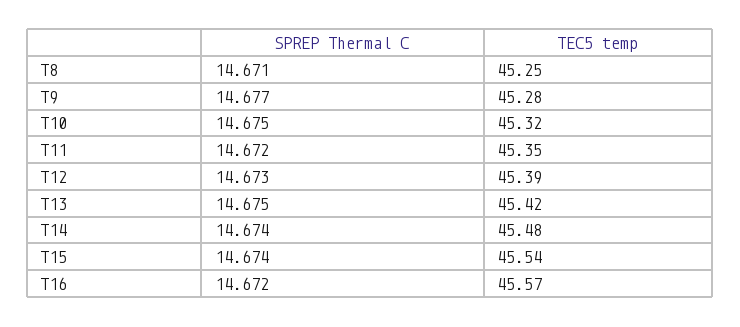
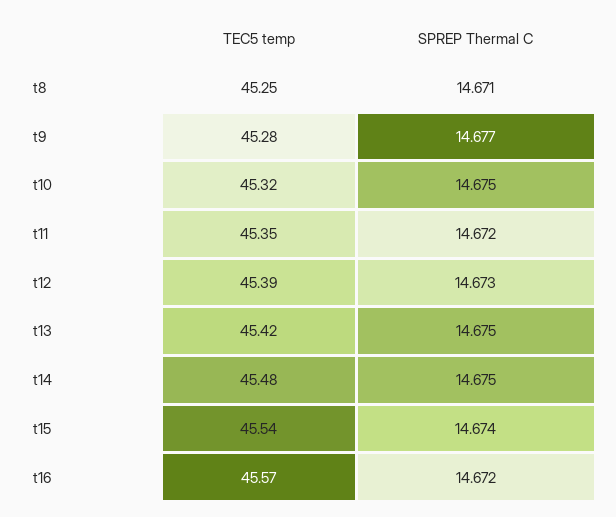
  {
    "SPREP Thermal C": {
      "T8": 14.671,
      "T9": 14.677,
      "T10": 14.675,
      "T11": 14.672,
      "T12": 14.673,
      "T13": 14.675,
-     "T14": 14.674,
+     "T14": 14.675,
      "T15": 14.674,
      "T16": 14.672
    },
    "TEC5 temp": {
      "T8": 45.25,
      "T9": 45.28,
      "T10": 45.32,
      "T11": 45.35,
      "T12": 45.39,
      "T13": 45.42,
      "T14": 45.48,
      "T15": 45.54,
      "T16": 45.57
    }
  }

